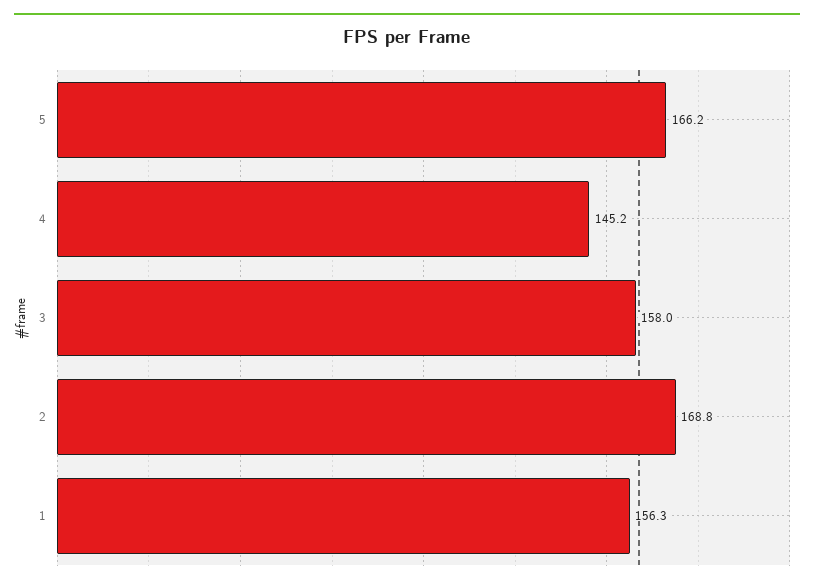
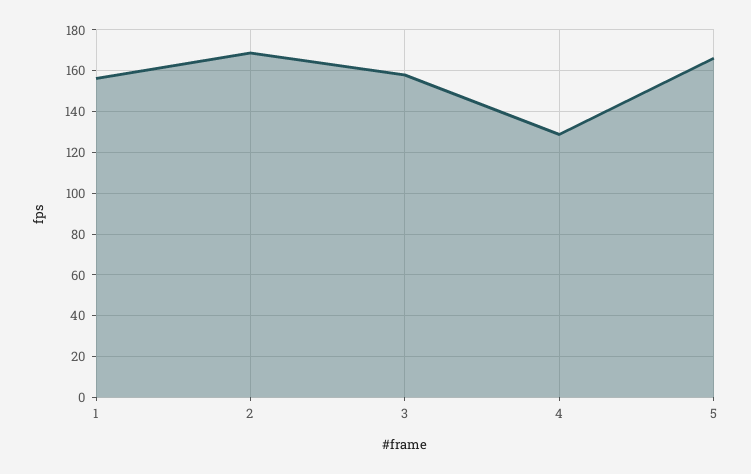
  {
    "5": 166.2,
-   "4": 145.2,
+   "4": 130,
    "3": 158,
    "2": 168.8,
    "1": 156.3
  }

